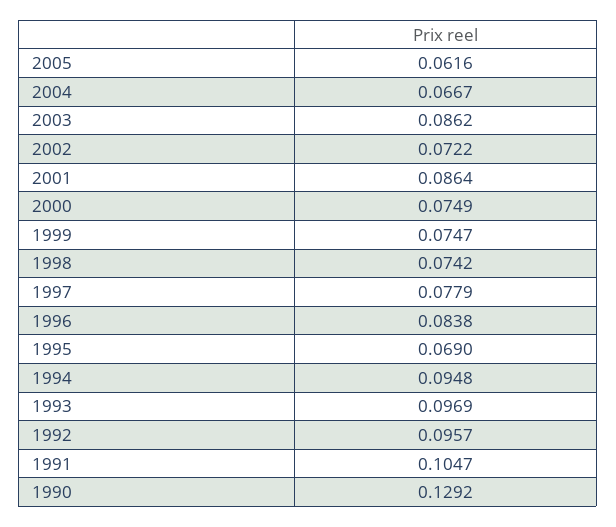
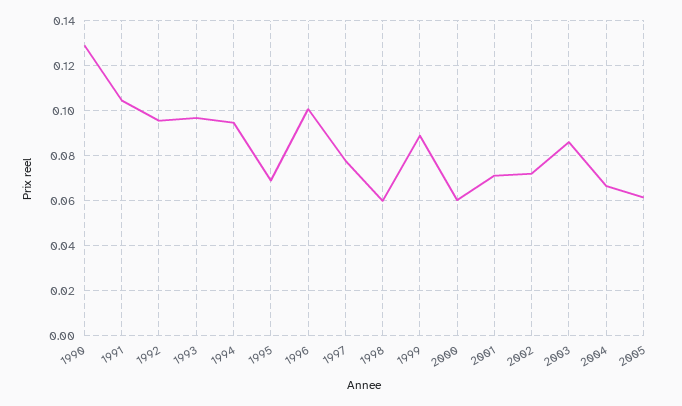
  {
    "2005": 0.0616,
    "2004": 0.0667,
    "2003": 0.0862,
    "2002": 0.0722,
-   "2001": 0.0864,
+   "2001": 0.07,
-   "2000": 0.0749,
+   "2000": 0.06,
-   "1999": 0.0747,
+   "1999": 0.09,
-   "1998": 0.0742,
+   "1998": 0.06,
    "1997": 0.0779,
-   "1996": 0.0838,
+   "1996": 0.1,
    "1995": 0.069,
    "1994": 0.0948,
    "1993": 0.0969,
    "1992": 0.0957,
    "1991": 0.1047,
    "1990": 0.1292
  }

